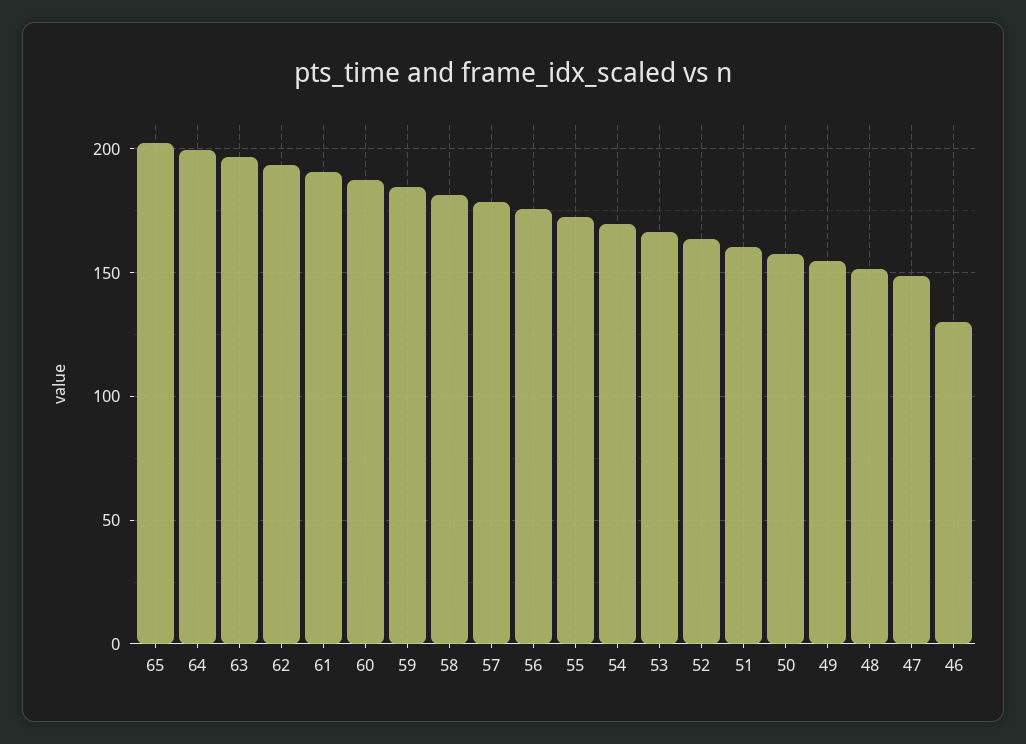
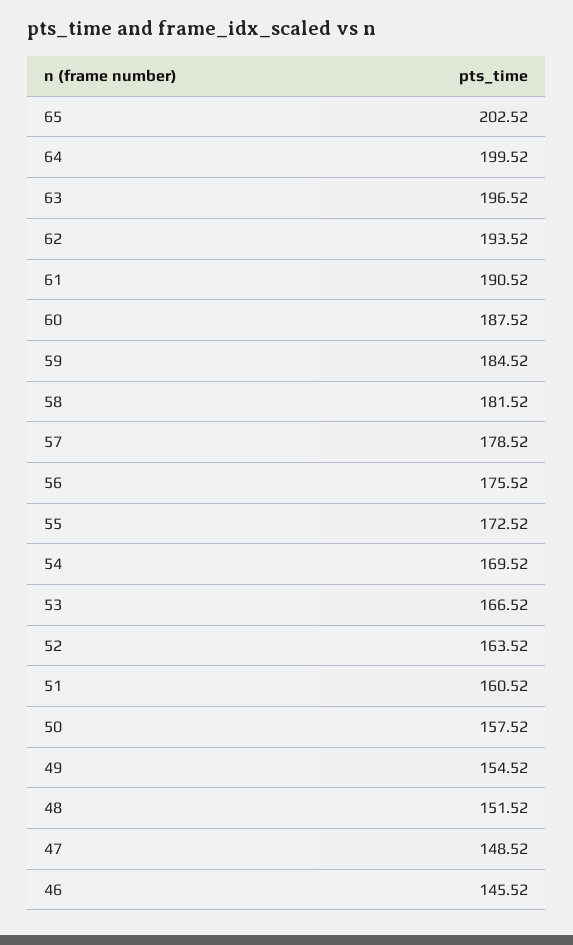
  {
    "65": 202.52,
    "64": 199.52,
    "63": 196.52,
    "62": 193.52,
    "61": 190.52,
    "60": 187.52,
    "59": 184.52,
    "58": 181.52,
    "57": 178.52,
    "56": 175.52,
    "55": 172.52,
    "54": 169.52,
    "53": 166.52,
    "52": 163.52,
    "51": 160.52,
    "50": 157.52,
    "49": 154.52,
    "48": 151.52,
    "47": 148.52,
-   "46": 130
+   "46": 145.52
  }

